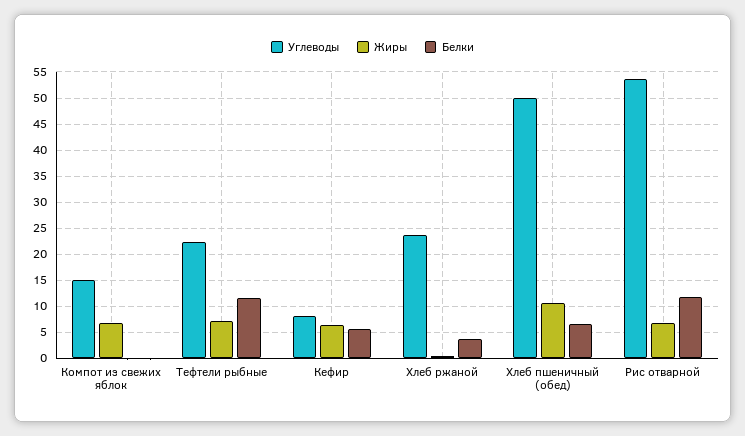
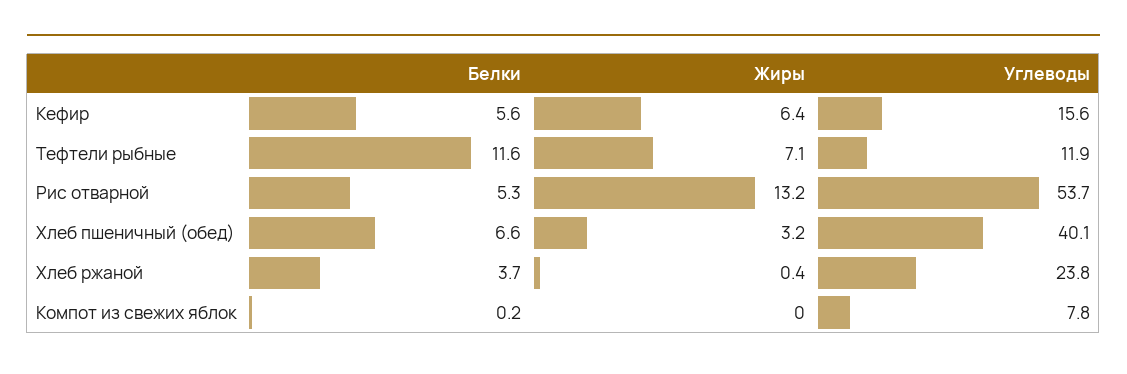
  {
    "Углеводы": {
-     "Компот из свежих яблок": 15,
+     "Компот из свежих яблок": 7.8,
-     "Тефтели рыбные": 22.5,
+     "Тефтели рыбные": 11.9,
-     "Кефир": 7.5,
+     "Кефир": 15.6,
      "Хлеб ржаной": 23.8,
-     "Хлеб пшеничный (обед)": 50,
+     "Хлеб пшеничный (обед)": 40.1,
      "Рис отварной": 53.7
    },
    "Жиры": {
-     "Компот из свежих яблок": 7.5,
+     "Компот из свежих яблок": 0,
      "Тефтели рыбные": 7.1,
      "Кефир": 6.4,
      "Хлеб ржаной": 0.4,
-     "Хлеб пшеничный (обед)": 10,
+     "Хлеб пшеничный (обед)": 3.2,
-     "Рис отварной": 7.5
+     "Рис отварной": 13.2
    },
    "Белки": {
      "Компот из свежих яблок": 0.2,
      "Тефтели рыбные": 11.6,
      "Кефир": 5.6,
      "Хлеб ржаной": 3.7,
      "Хлеб пшеничный (обед)": 6.6,
-     "Рис отварной": 12.5
+     "Рис отварной": 5.3
    }
  }

